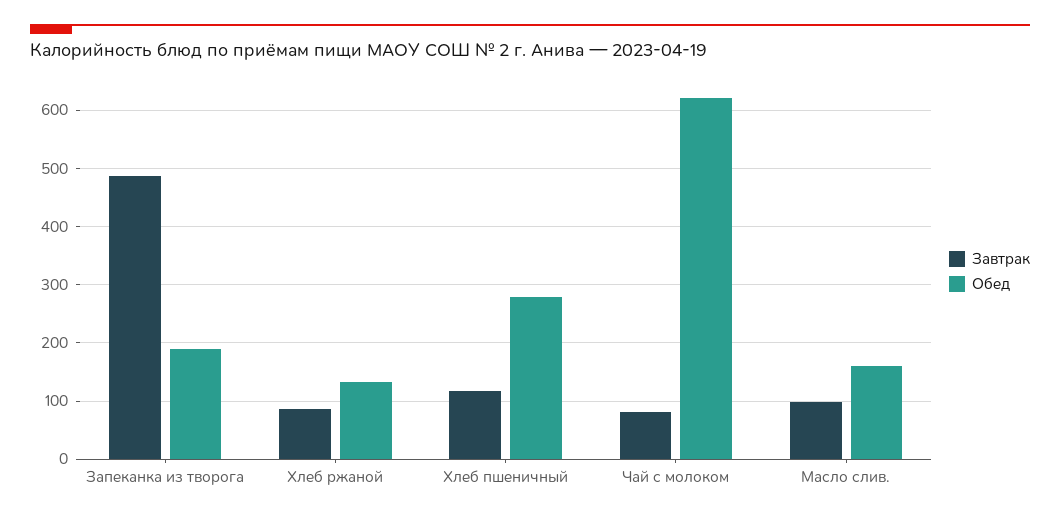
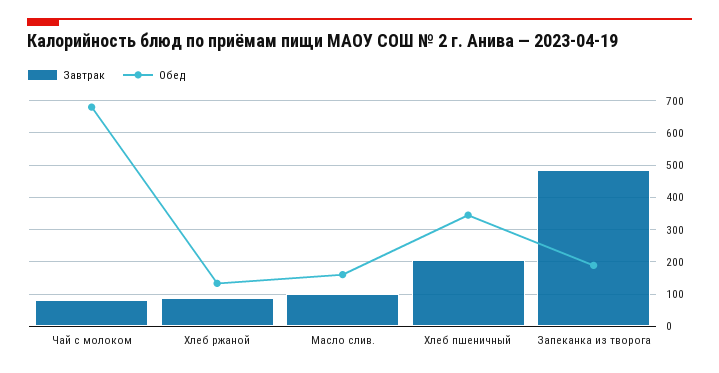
  {
    "Завтрак": {
      "Запеканка из творога": 480,
      "Хлеб ржаной": 80,
-     "Хлеб пшеничный": 120,
+     "Хлеб пшеничный": 200,
      "Чай с молоком": 80,
      "Масло слив.": 100
    },
    "Обед": {
      "Запеканка из творога": 180,
      "Хлеб ржаной": 140,
-     "Хлеб пшеничный": 280,
+     "Хлеб пшеничный": 340,
-     "Чай с молоком": 620,
+     "Чай с молоком": 680,
      "Масло слив.": 160
    }
  }

